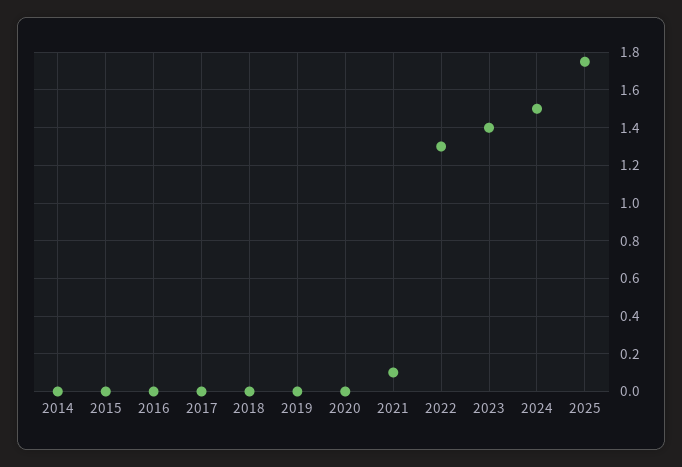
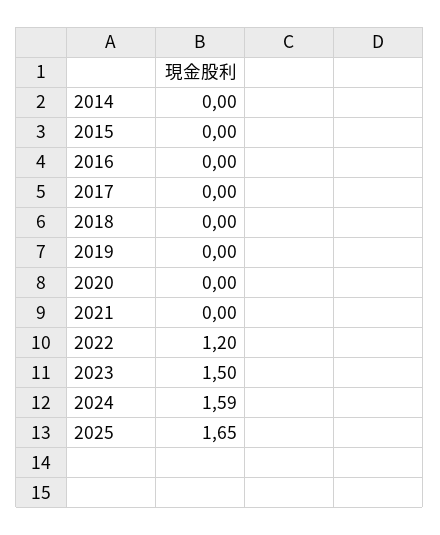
  {
    "2014": 0,
    "2015": 0,
    "2016": 0,
    "2017": 0,
    "2018": 0,
    "2019": 0,
    "2020": 0,
-   "2021": 0.1,
+   "2021": 0,
-   "2022": 1.3,
+   "2022": 1.2,
-   "2023": 1.4,
+   "2023": 1.5,
-   "2024": 1.5,
+   "2024": 1.59,
-   "2025": 1.75
+   "2025": 1.65
  }

